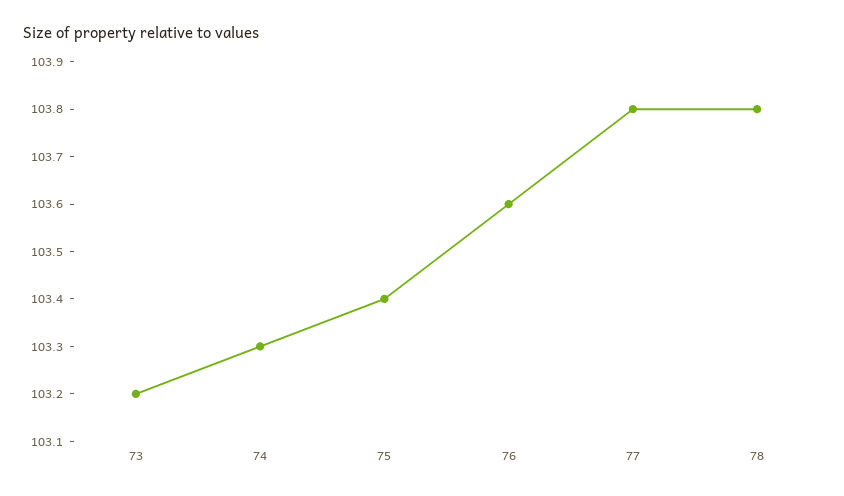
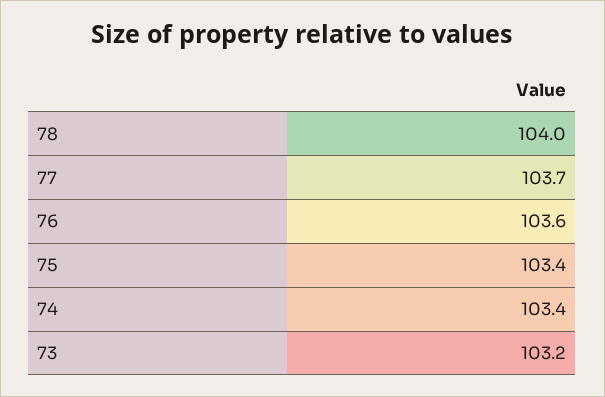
  {
    "73": 103.2,
-   "74": 103.3,
+   "74": 103.4,
    "75": 103.4,
    "76": 103.6,
-   "77": 103.8,
+   "77": 103.7,
-   "78": 103.8
+   "78": 104
  }

